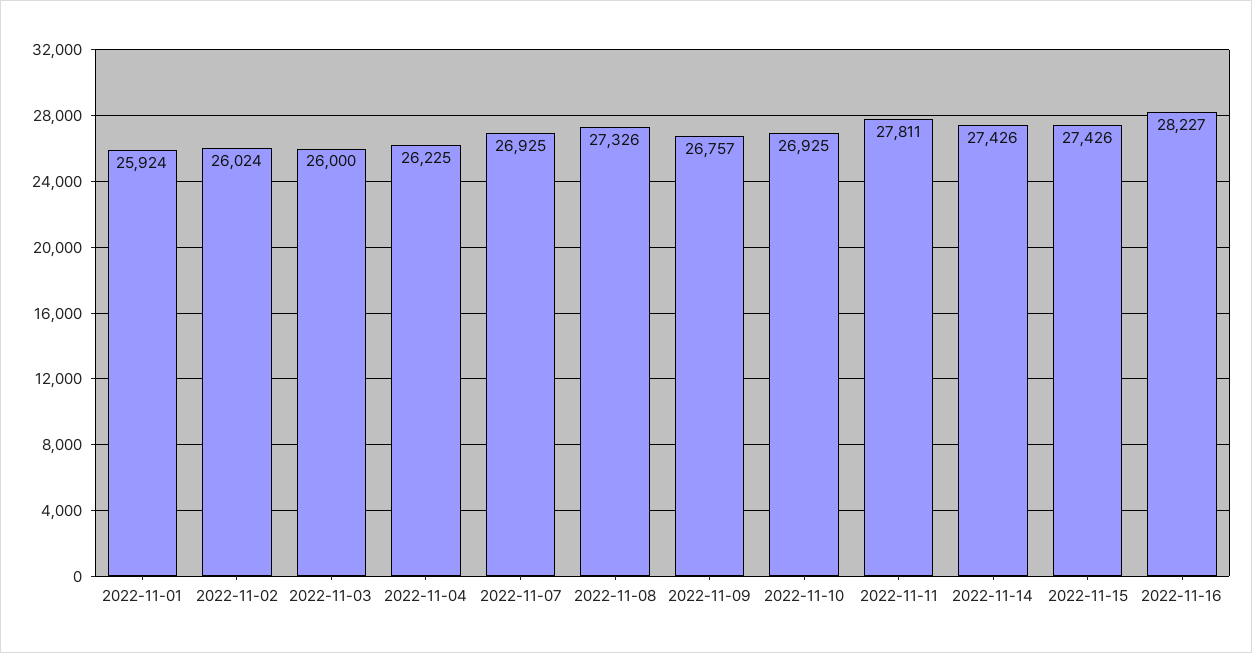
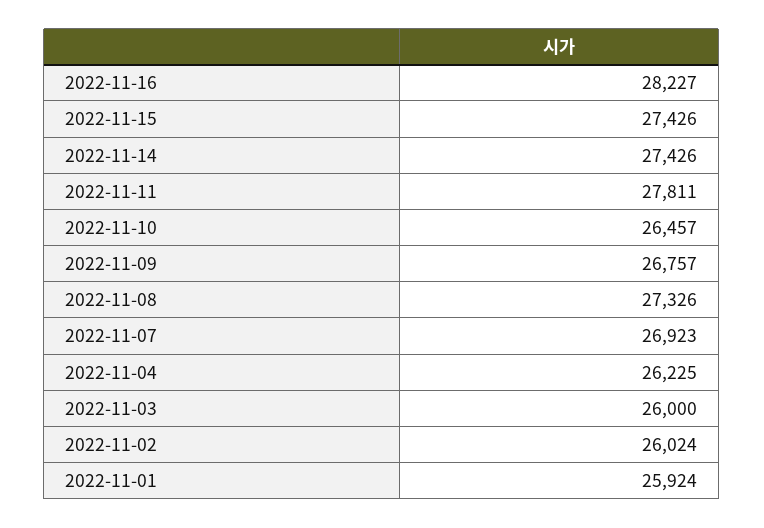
  {
    "2022-11-01": 25924,
    "2022-11-02": 26024,
    "2022-11-03": 26000,
    "2022-11-04": 26225,
-   "2022-11-07": 26925,
+   "2022-11-07": 26923,
    "2022-11-08": 27326,
    "2022-11-09": 26757,
-   "2022-11-10": 26925,
+   "2022-11-10": 26457,
    "2022-11-11": 27811,
    "2022-11-14": 27426,
    "2022-11-15": 27426,
    "2022-11-16": 28227
  }

